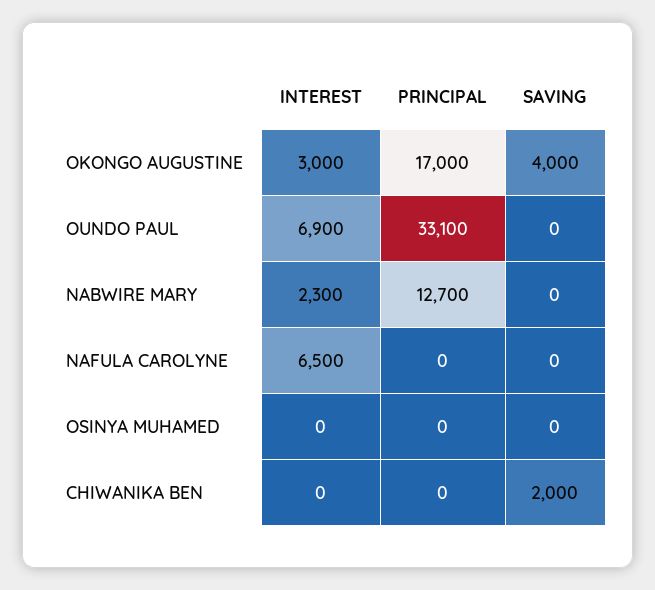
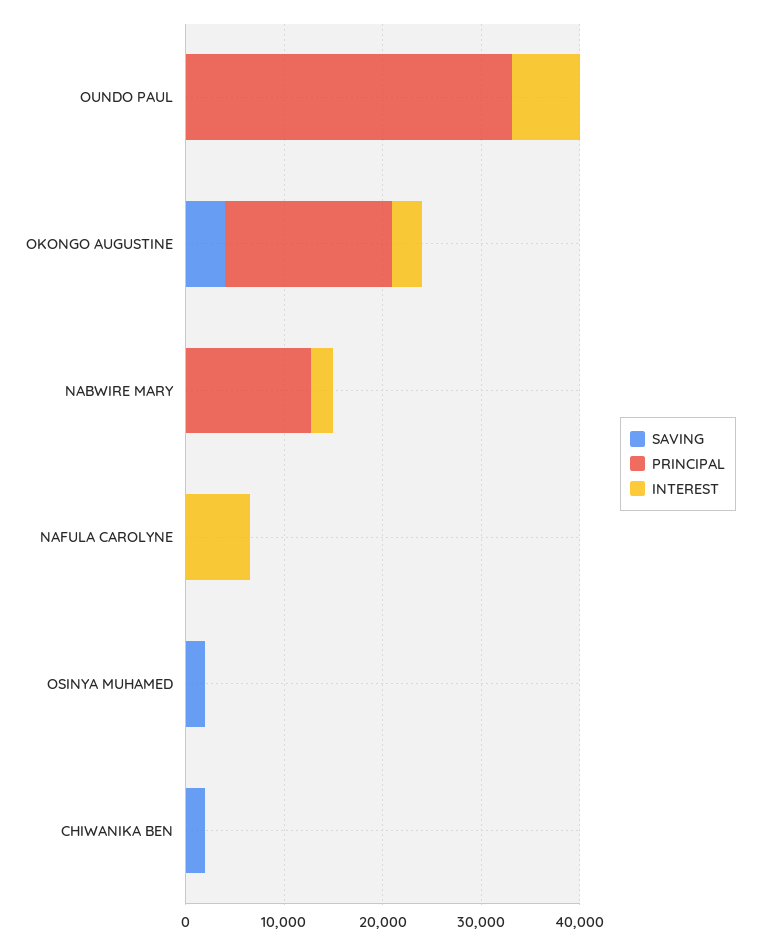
  {
    "INTEREST": {
      "OKONGO AUGUSTINE": 3000,
      "OUNDO PAUL": 6900,
      "NABWIRE MARY": 2300,
      "NAFULA CAROLYNE": 6500,
      "OSINYA MUHAMED": 0,
      "CHIWANIKA BEN": 0
    },
    "PRINCIPAL": {
      "OKONGO AUGUSTINE": 17000,
      "OUNDO PAUL": 33100,
      "NABWIRE MARY": 12700,
      "NAFULA CAROLYNE": 0,
      "OSINYA MUHAMED": 0,
      "CHIWANIKA BEN": 0
    },
    "SAVING": {
      "OKONGO AUGUSTINE": 4000,
      "OUNDO PAUL": 0,
      "NABWIRE MARY": 0,
      "NAFULA CAROLYNE": 0,
-     "OSINYA MUHAMED": 0,
+     "OSINYA MUHAMED": 2000,
      "CHIWANIKA BEN": 2000
    }
  }

